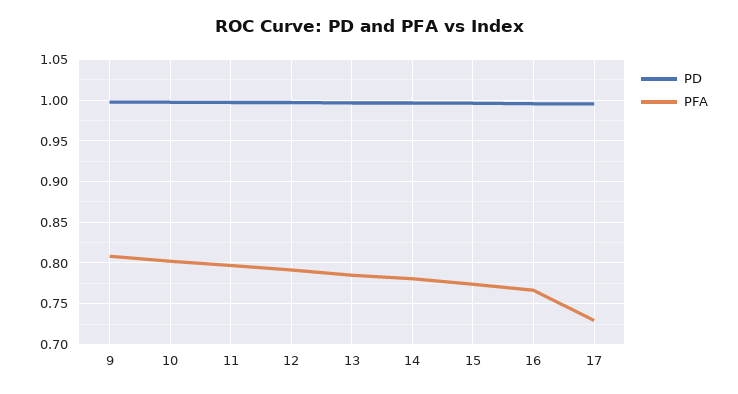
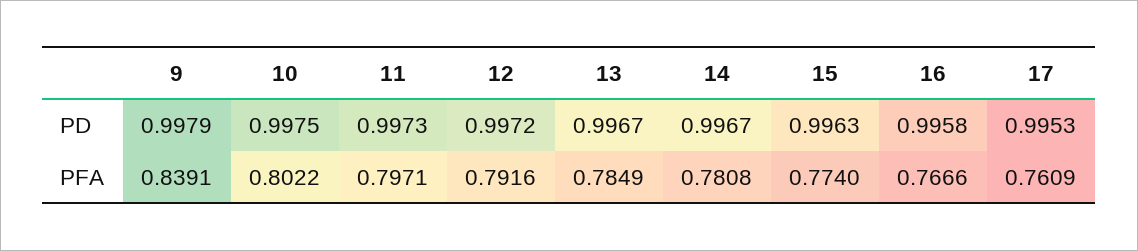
  {
    "PD": {
      "9": 0.9979,
      "10": 0.9975,
      "11": 0.9973,
      "12": 0.9972,
      "13": 0.9967,
      "14": 0.9967,
      "15": 0.9963,
      "16": 0.9958,
      "17": 0.9953
    },
    "PFA": {
-     "9": 0.81,
+     "9": 0.8391,
      "10": 0.8022,
      "11": 0.7971,
      "12": 0.7916,
      "13": 0.7849,
      "14": 0.7808,
      "15": 0.774,
      "16": 0.7666,
-     "17": 0.73
+     "17": 0.7609
    }
  }

